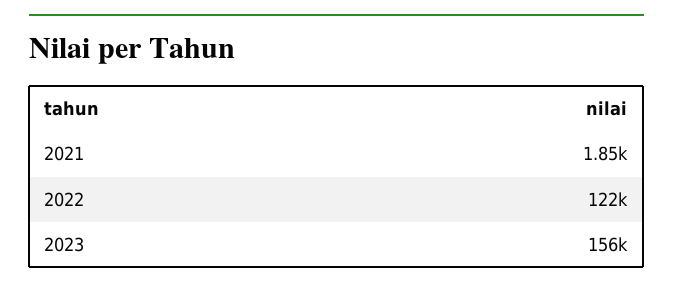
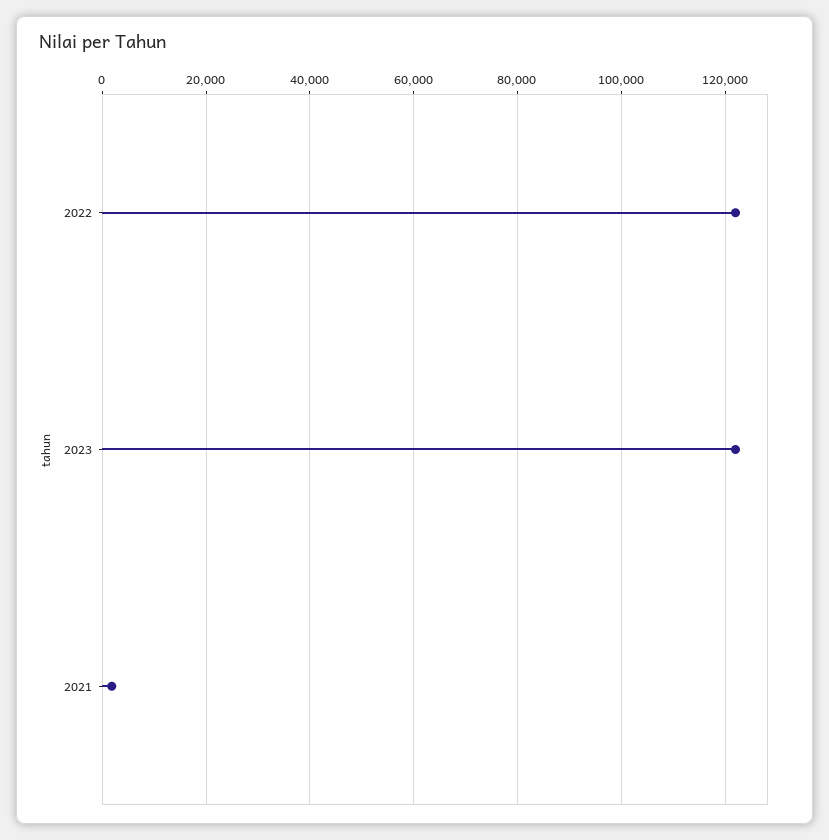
  {
    "2021": 1850,
    "2022": 122000,
-   "2023": 156000
+   "2023": 122000
  }

